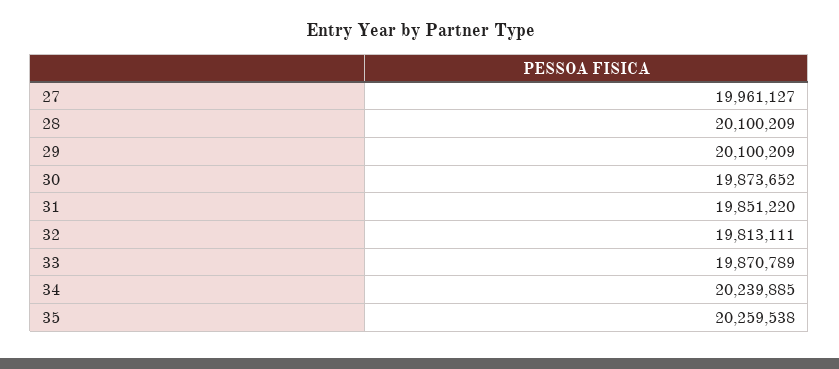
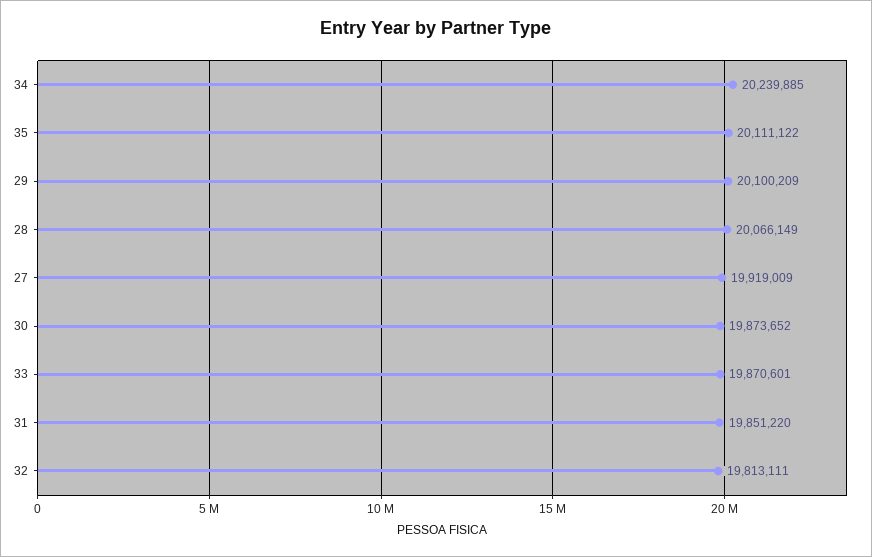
  {
-   "27": 19961127,
+   "27": 19919009,
-   "28": 20100209,
+   "28": 20066149,
    "29": 20100209,
    "30": 19873652,
    "31": 19851220,
    "32": 19813111,
-   "33": 19870789,
+   "33": 19870601,
    "34": 20239885,
-   "35": 20259538
+   "35": 20111122
  }

